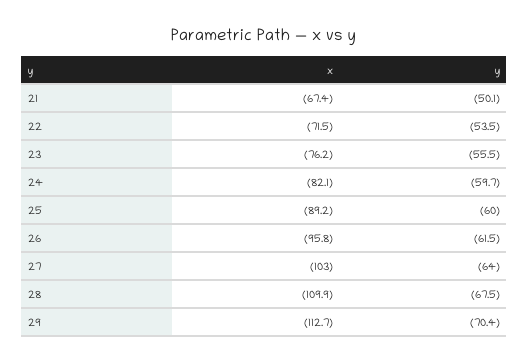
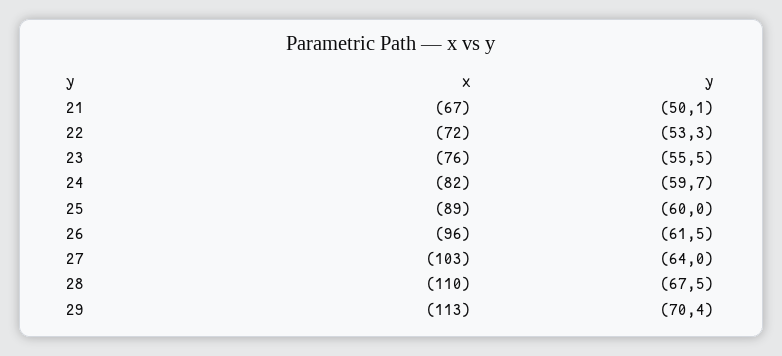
  {
    "x": {
      "21": -67.4,
      "22": -71.5,
      "23": -76.2,
      "24": -82.1,
      "25": -89.2,
      "26": -95.8,
      "27": -103,
      "28": -109.9,
      "29": -112.7
    },
    "y": {
      "21": -50.1,
-     "22": -53.5,
+     "22": -53.3,
      "23": -55.5,
      "24": -59.7,
      "25": -60,
      "26": -61.5,
      "27": -64,
      "28": -67.5,
      "29": -70.4
    }
  }

